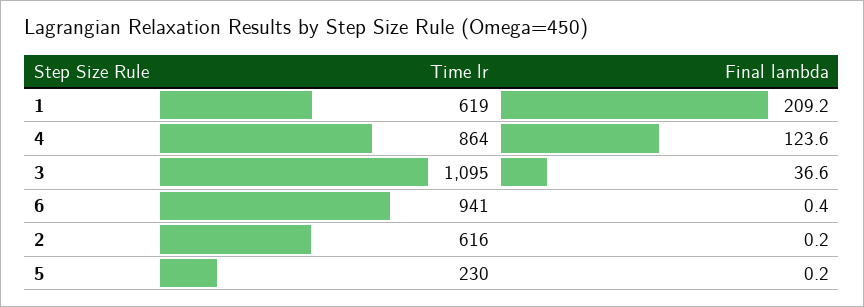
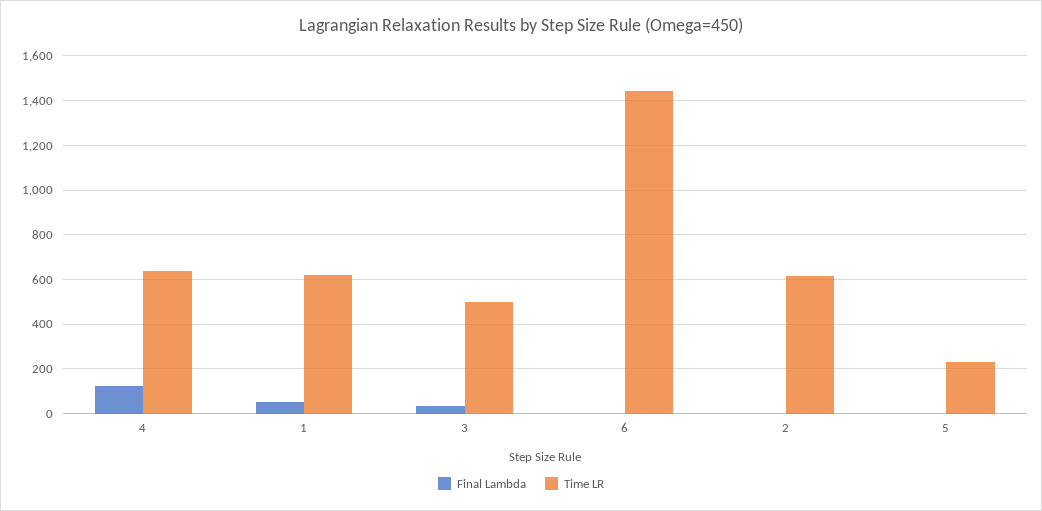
  {
    "Time lr": {
      "1": 619,
-     "4": 864,
+     "4": 650,
-     "3": 1095,
+     "3": 500,
-     "6": 941,
+     "6": 1450,
      "2": 616,
      "5": 230
    },
    "Final lambda": {
-     "1": 209.2,
+     "1": 50,
      "4": 123.6,
      "3": 36.6,
      "6": 0.4,
      "2": 0.2,
      "5": 0.2
    }
  }

